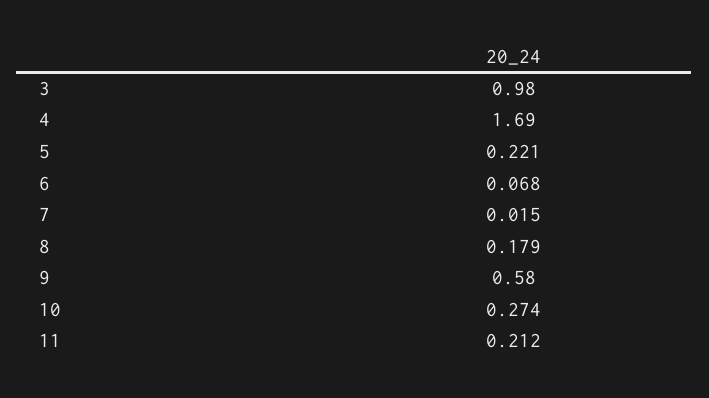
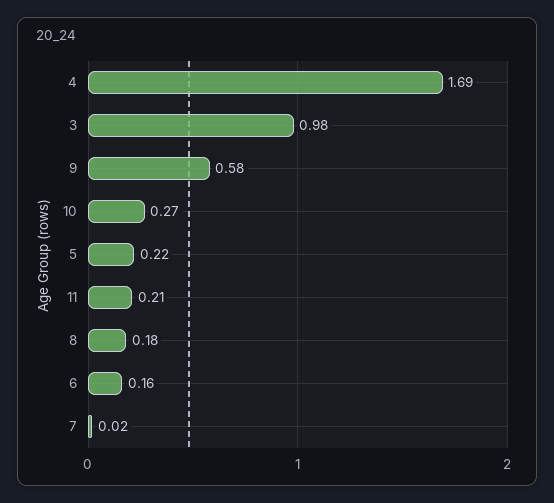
  {
    "3": 0.98,
    "4": 1.69,
    "5": 0.221,
-   "6": 0.068,
+   "6": 0.16,
    "7": 0.015,
    "8": 0.179,
    "9": 0.58,
    "10": 0.274,
    "11": 0.212
  }

